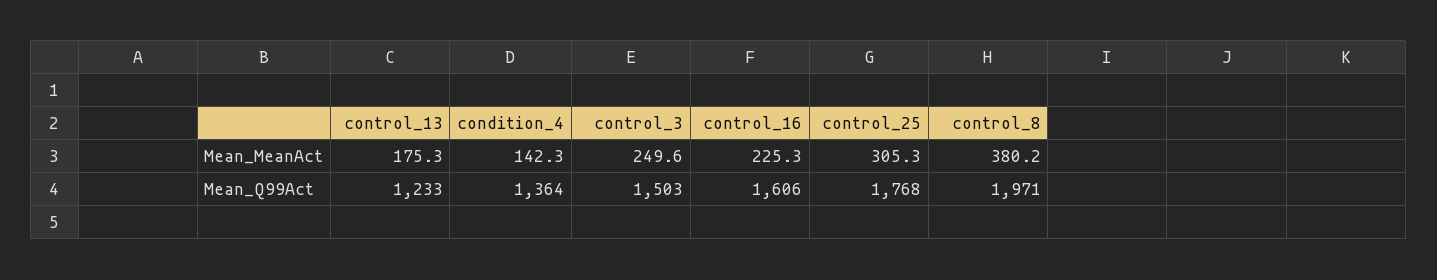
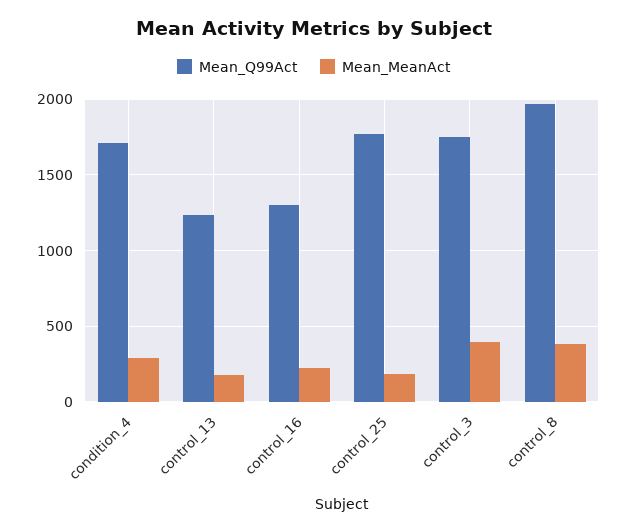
  {
    "Mean_MeanAct": {
      "control_13": 175.3,
-     "condition_4": 142.3,
+     "condition_4": 300,
-     "control_3": 249.6,
+     "control_3": 400,
      "control_16": 225.3,
-     "control_25": 305.3,
+     "control_25": 200,
      "control_8": 380.2
    },
    "Mean_Q99Act": {
      "control_13": 1233,
-     "condition_4": 1364,
+     "condition_4": 1700,
-     "control_3": 1503,
+     "control_3": 1750,
-     "control_16": 1606,
+     "control_16": 1300,
      "control_25": 1768,
      "control_8": 1971
    }
  }

